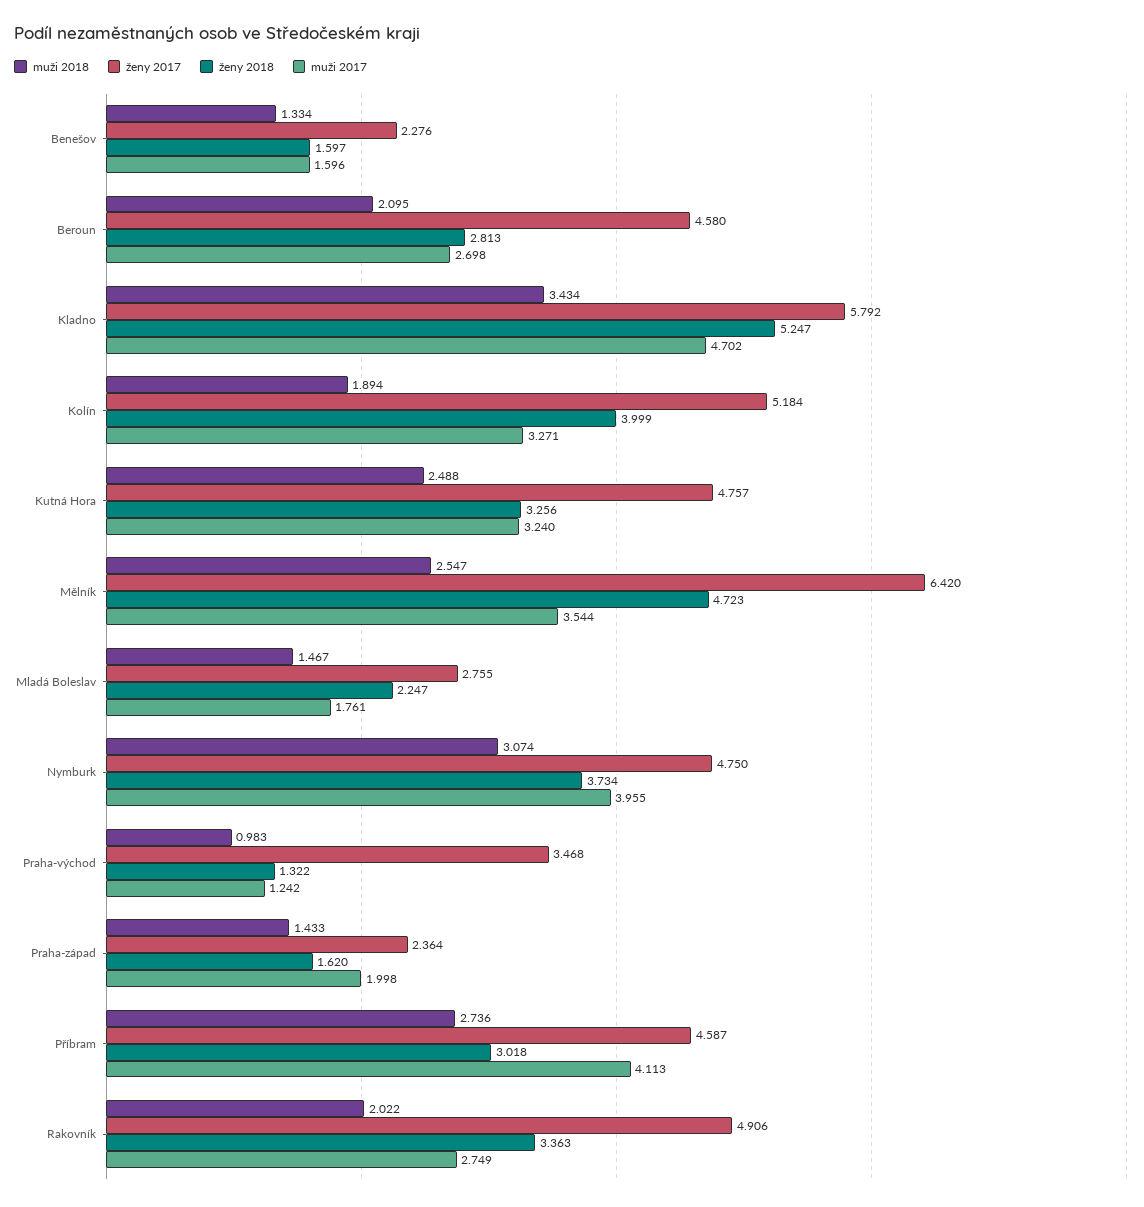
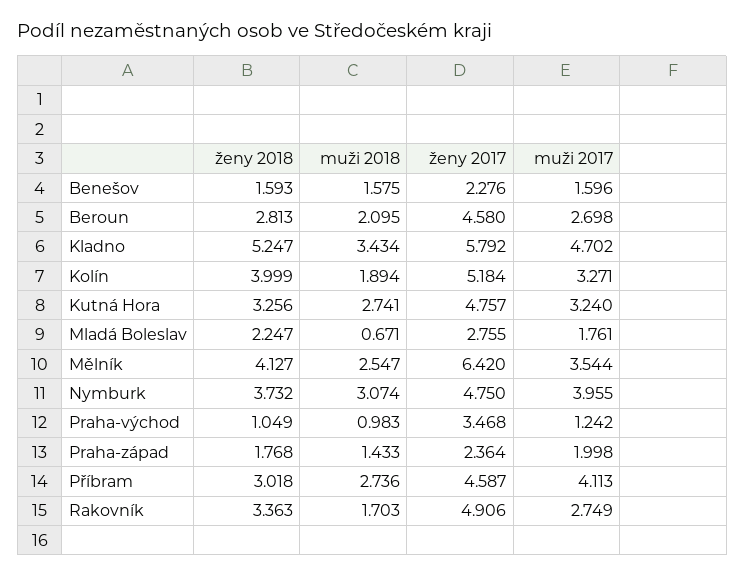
  {
    "muži 2018": {
-     "Benešov": 1.334,
+     "Benešov": 1.575,
      "Beroun": 2.095,
      "Kladno": 3.434,
      "Kolín": 1.894,
-     "Kutná Hora": 2.488,
+     "Kutná Hora": 2.741,
      "Mělník": 2.547,
-     "Mladá Boleslav": 1.467,
+     "Mladá Boleslav": 0.671,
      "Nymburk": 3.074,
      "Praha-východ": 0.983,
      "Praha-západ": 1.433,
      "Příbram": 2.736,
-     "Rakovník": 2.022
+     "Rakovník": 1.703
    },
    "ženy 2017": {
      "Benešov": 2.276,
      "Beroun": 4.58,
      "Kladno": 5.792,
      "Kolín": 5.184,
      "Kutná Hora": 4.757,
      "Mělník": 6.42,
      "Mladá Boleslav": 2.755,
      "Nymburk": 4.75,
      "Praha-východ": 3.468,
      "Praha-západ": 2.364,
      "Příbram": 4.587,
      "Rakovník": 4.906
    },
    "ženy 2018": {
-     "Benešov": 1.597,
+     "Benešov": 1.593,
      "Beroun": 2.813,
      "Kladno": 5.247,
      "Kolín": 3.999,
      "Kutná Hora": 3.256,
-     "Mělník": 4.723,
+     "Mělník": 4.127,
      "Mladá Boleslav": 2.247,
-     "Nymburk": 3.734,
+     "Nymburk": 3.732,
-     "Praha-východ": 1.322,
+     "Praha-východ": 1.049,
-     "Praha-západ": 1.62,
+     "Praha-západ": 1.768,
      "Příbram": 3.018,
      "Rakovník": 3.363
    },
    "muži 2017": {
      "Benešov": 1.596,
      "Beroun": 2.698,
      "Kladno": 4.702,
      "Kolín": 3.271,
      "Kutná Hora": 3.24,
      "Mělník": 3.544,
      "Mladá Boleslav": 1.761,
      "Nymburk": 3.955,
      "Praha-východ": 1.242,
      "Praha-západ": 1.998,
      "Příbram": 4.113,
      "Rakovník": 2.749
    }
  }

